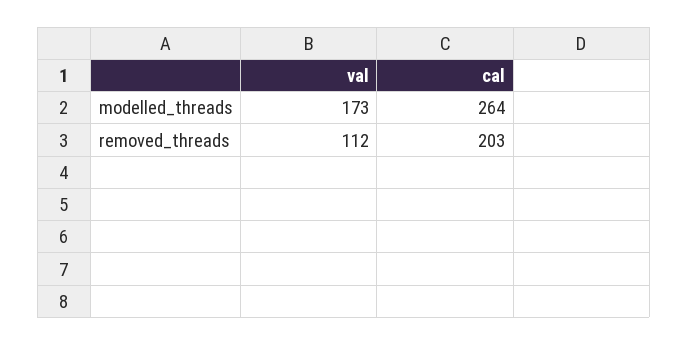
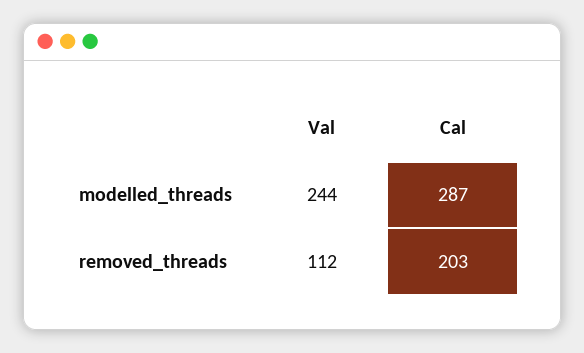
  {
    "val": {
-     "modelled_threads": 173,
+     "modelled_threads": 244,
      "removed_threads": 112
    },
    "cal": {
-     "modelled_threads": 264,
+     "modelled_threads": 287,
      "removed_threads": 203
    }
  }

